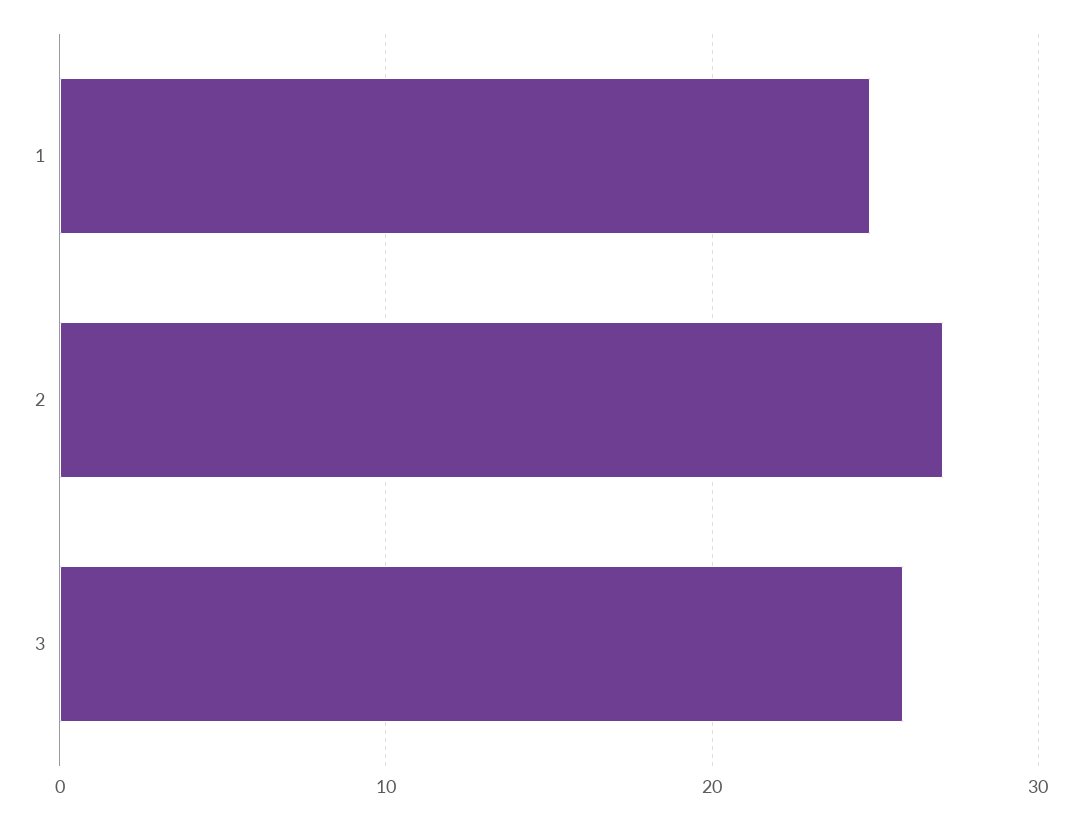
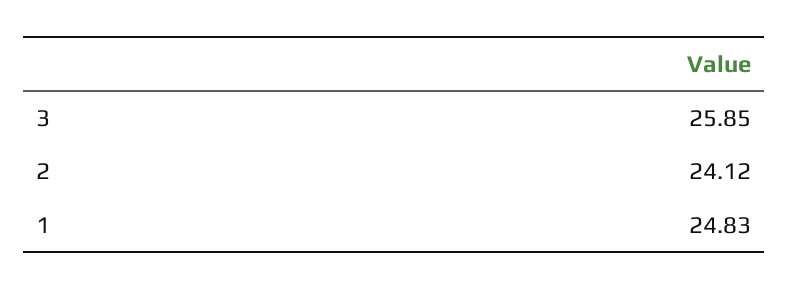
  {
    "1": 24.83,
-   "2": 27,
+   "2": 24.12,
    "3": 25.85
  }

